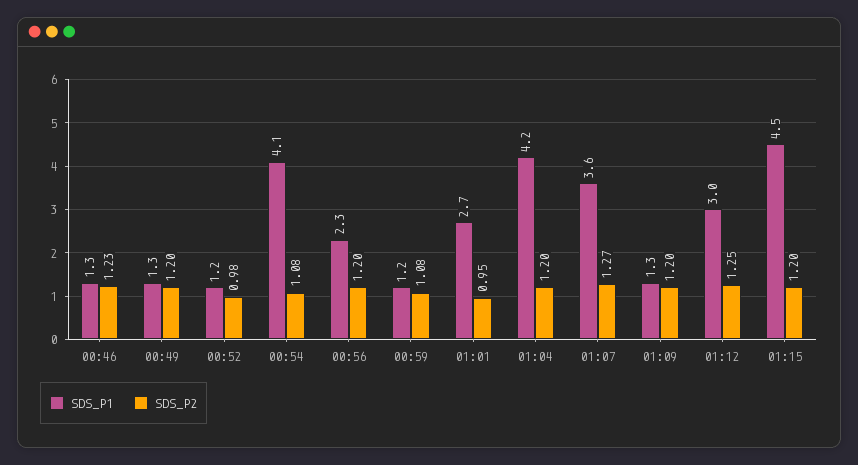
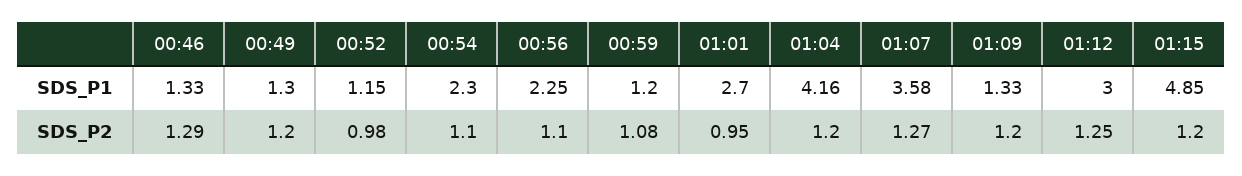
  {
    "SDS_P1": {
      "00:46": 1.33,
      "00:49": 1.3,
      "00:52": 1.15,
-     "00:54": 4.1,
+     "00:54": 2.3,
      "00:56": 2.25,
      "00:59": 1.2,
      "01:01": 2.7,
      "01:04": 4.16,
      "01:07": 3.58,
      "01:09": 1.33,
      "01:12": 3,
-     "01:15": 4.5
+     "01:15": 4.85
    },
    "SDS_P2": {
-     "00:46": 1.23,
+     "00:46": 1.29,
      "00:49": 1.2,
      "00:52": 0.98,
-     "00:54": 1.08,
+     "00:54": 1.1,
-     "00:56": 1.2,
+     "00:56": 1.1,
      "00:59": 1.08,
      "01:01": 0.95,
      "01:04": 1.2,
      "01:07": 1.27,
      "01:09": 1.2,
      "01:12": 1.25,
      "01:15": 1.2
    }
  }

